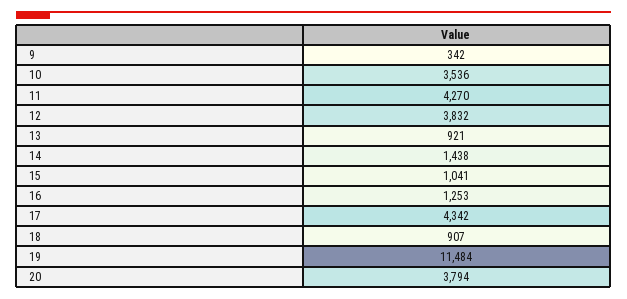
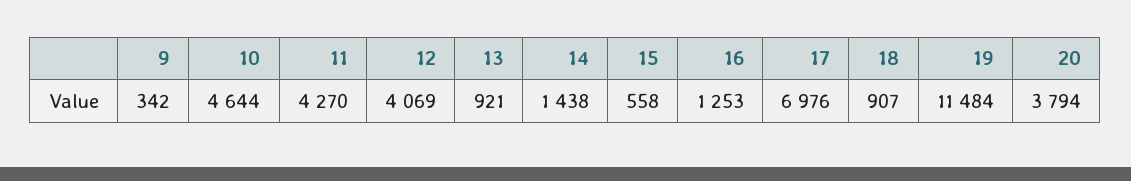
  {
    "9": 342,
-   "10": 3536,
+   "10": 4644,
    "11": 4270,
-   "12": 3832,
+   "12": 4069,
    "13": 921,
    "14": 1438,
-   "15": 1041,
+   "15": 558,
    "16": 1253,
-   "17": 4342,
+   "17": 6976,
    "18": 907,
    "19": 11484,
    "20": 3794
  }

